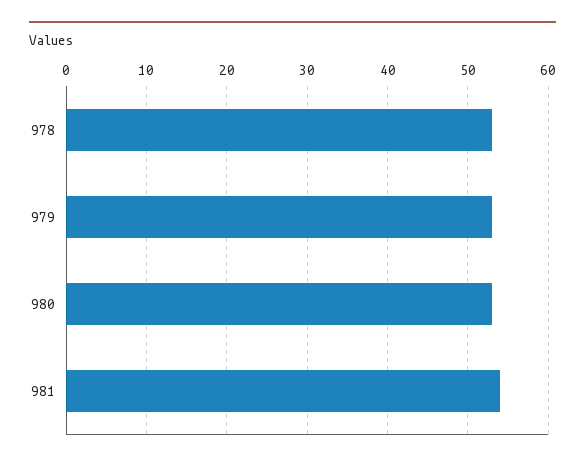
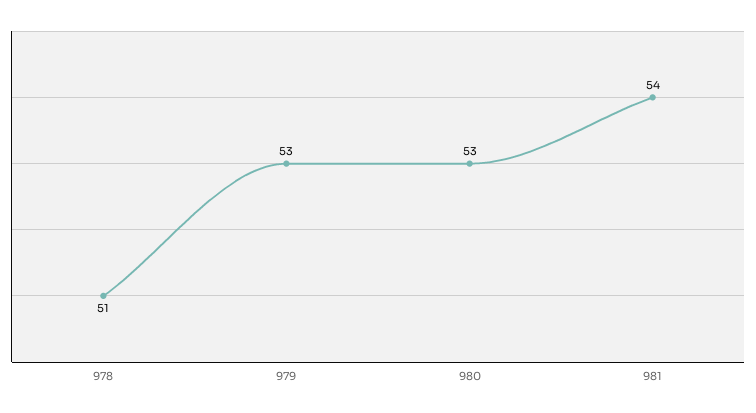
  {
-   "978": 53,
+   "978": 51,
    "979": 53,
    "980": 53,
    "981": 54
  }

